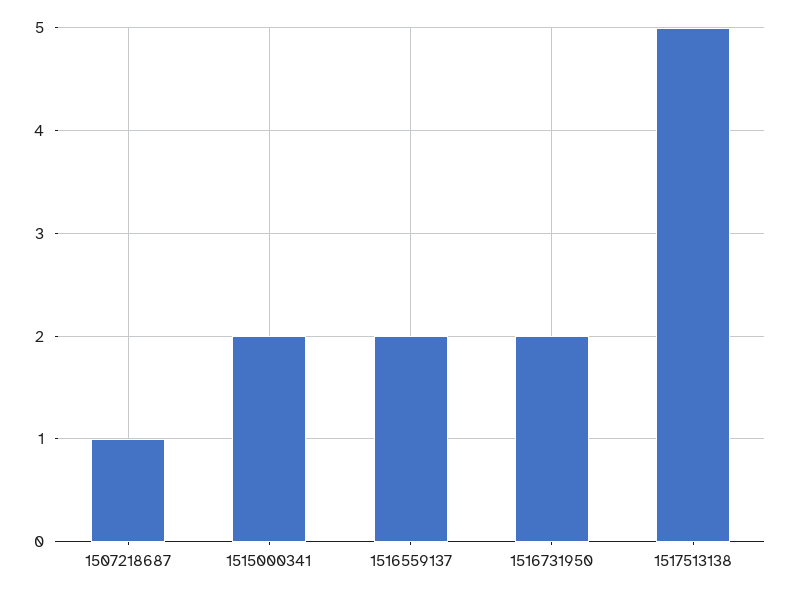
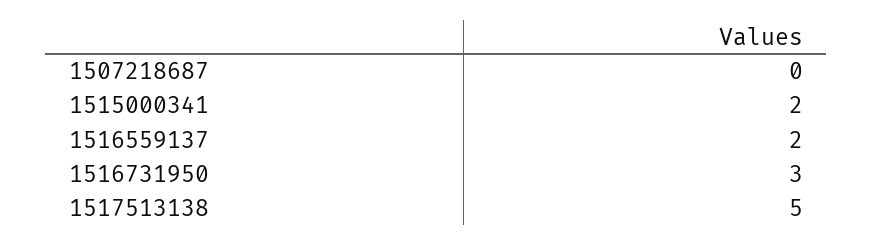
  {
-   "1507218687": 1,
+   "1507218687": 0,
    "1515000341": 2,
    "1516559137": 2,
-   "1516731950": 2,
+   "1516731950": 3,
    "1517513138": 5
  }

